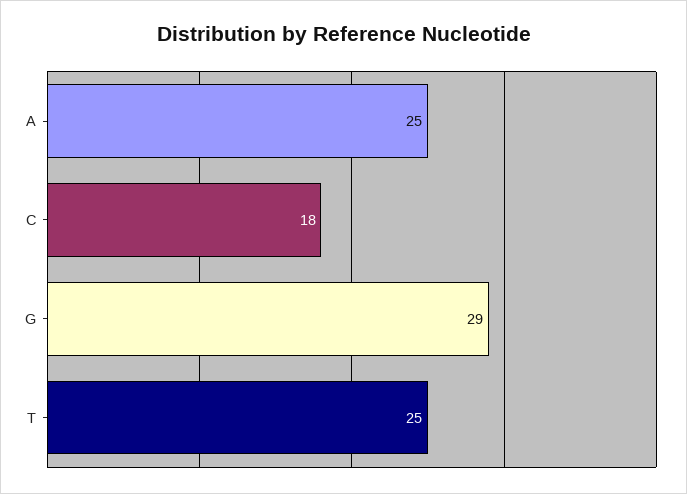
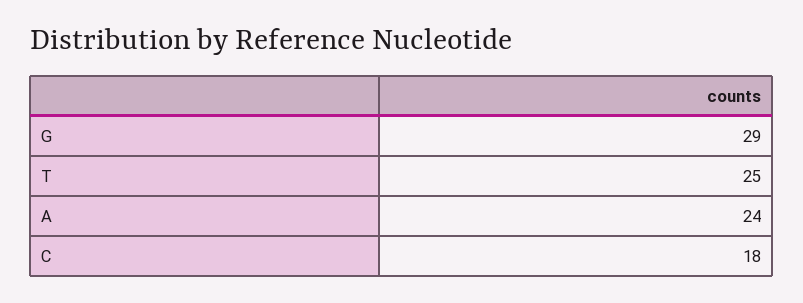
  {
-   "A": 25,
+   "A": 24,
    "C": 18,
    "G": 29,
    "T": 25
  }

